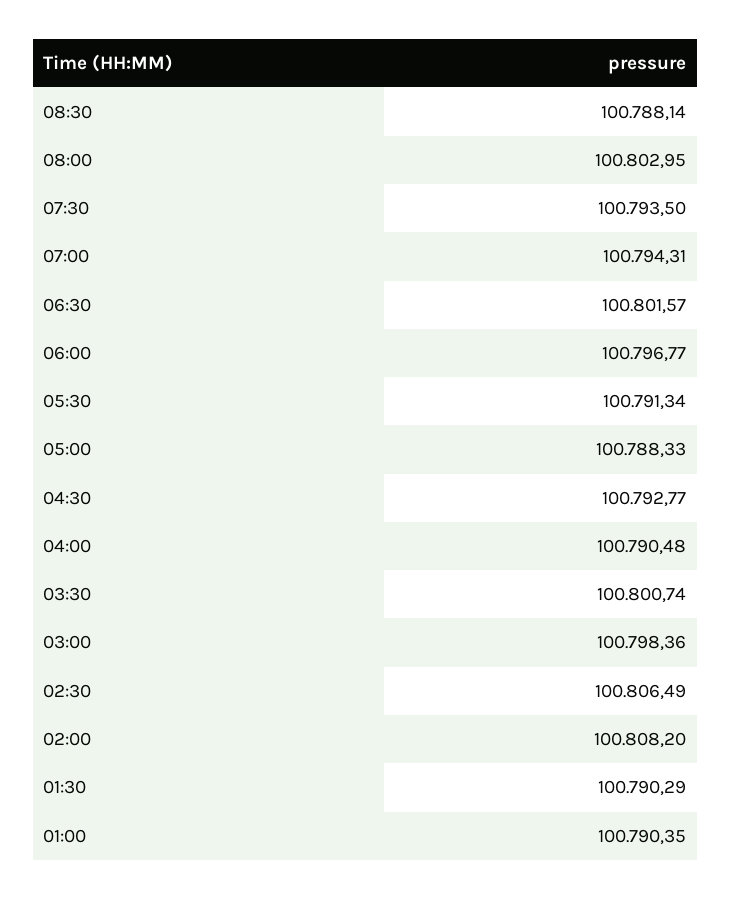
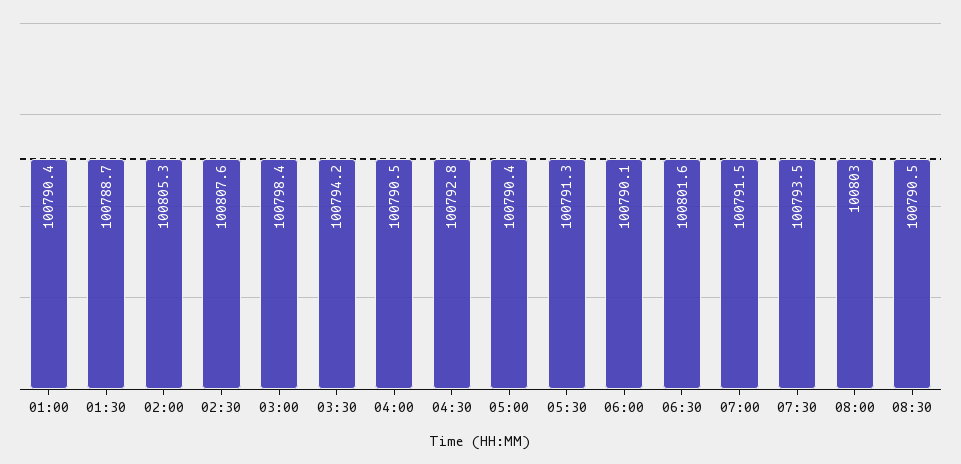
  {
-   "08:30": 100788.14,
+   "08:30": 100790.5,
    "08:00": 100802.95,
    "07:30": 100793.5,
-   "07:00": 100794.31,
+   "07:00": 100791.5,
    "06:30": 100801.57,
-   "06:00": 100796.77,
+   "06:00": 100790.1,
    "05:30": 100791.34,
-   "05:00": 100788.33,
+   "05:00": 100790.4,
    "04:30": 100792.77,
    "04:00": 100790.48,
-   "03:30": 100800.74,
+   "03:30": 100794.2,
    "03:00": 100798.36,
-   "02:30": 100806.49,
+   "02:30": 100807.6,
-   "02:00": 100808.2,
+   "02:00": 100805.3,
-   "01:30": 100790.29,
+   "01:30": 100788.7,
    "01:00": 100790.35
  }

